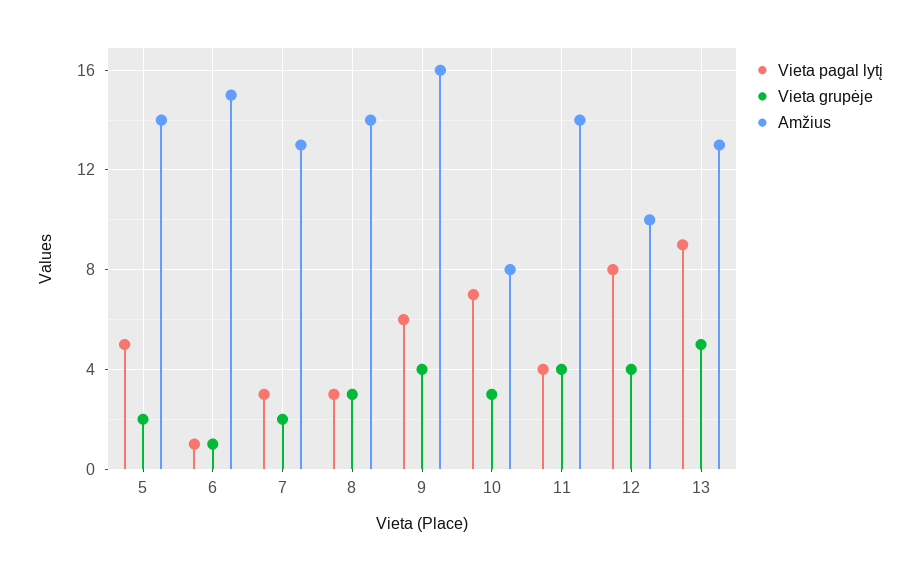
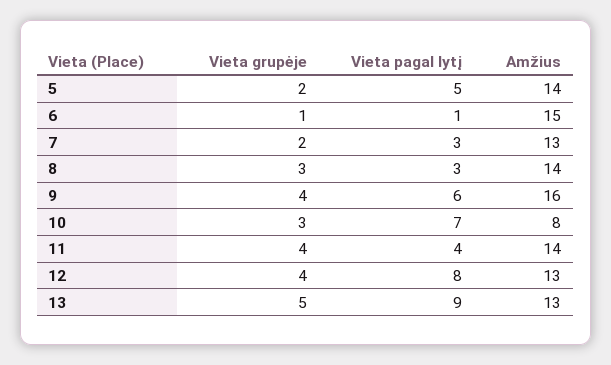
  {
    "Vieta pagal lytį": {
      "5": 5,
      "6": 1,
      "7": 3,
      "8": 3,
      "9": 6,
      "10": 7,
      "11": 4,
      "12": 8,
      "13": 9
    },
    "Vieta grupėje": {
      "5": 2,
      "6": 1,
      "7": 2,
      "8": 3,
      "9": 4,
      "10": 3,
      "11": 4,
      "12": 4,
      "13": 5
    },
    "Amžius": {
      "5": 14,
      "6": 15,
      "7": 13,
      "8": 14,
      "9": 16,
      "10": 8,
      "11": 14,
-     "12": 10,
+     "12": 13,
      "13": 13
    }
  }

